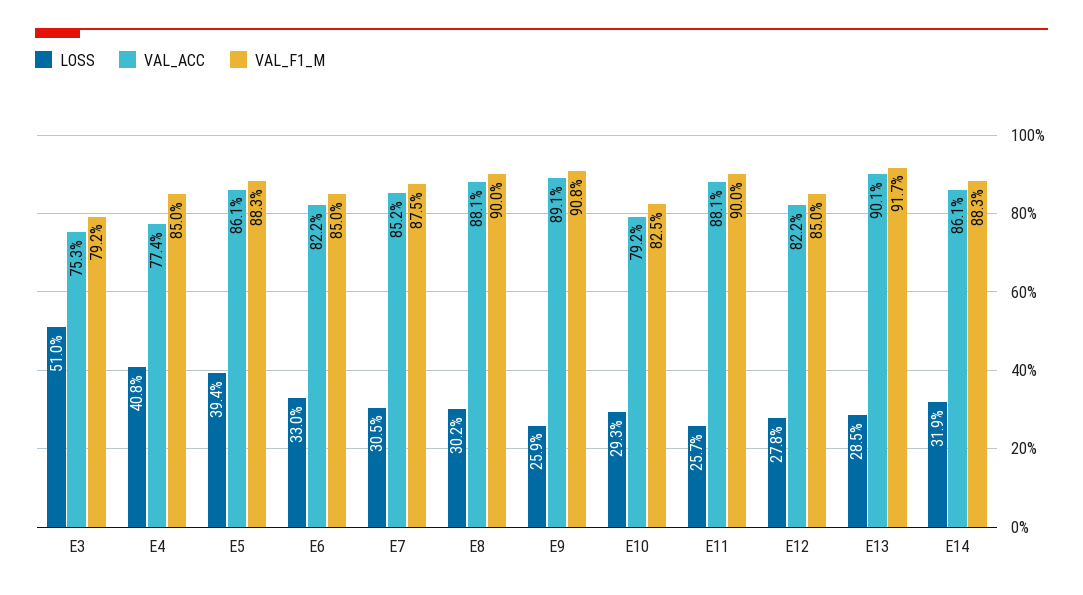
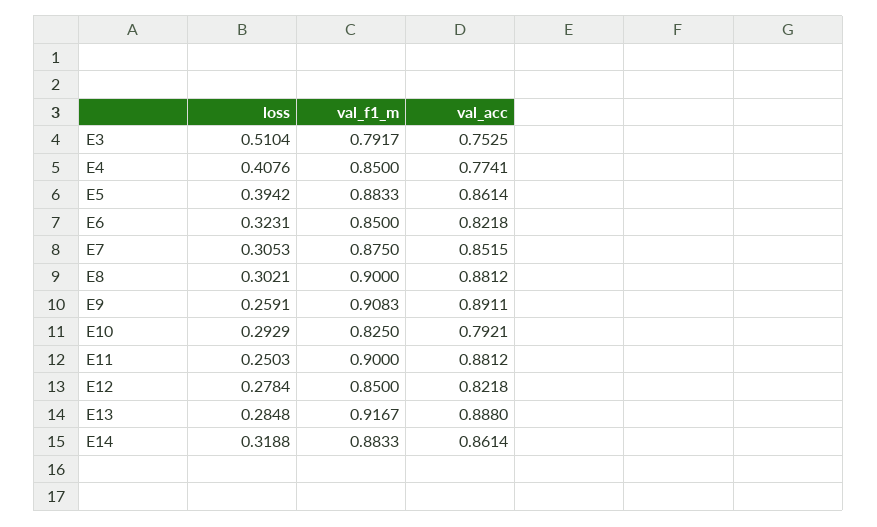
  {
    "LOSS": {
      "E3": 0.5104,
      "E4": 0.4076,
      "E5": 0.3942,
-     "E6": 0.33,
+     "E6": 0.3231,
      "E7": 0.3053,
      "E8": 0.3021,
      "E9": 0.2591,
      "E10": 0.2929,
-     "E11": 0.257,
+     "E11": 0.2503,
      "E12": 0.2784,
      "E13": 0.2848,
      "E14": 0.3188
    },
    "VAL_ACC": {
      "E3": 0.7525,
      "E4": 0.7741,
      "E5": 0.8614,
      "E6": 0.8218,
      "E7": 0.8515,
      "E8": 0.8812,
      "E9": 0.8911,
      "E10": 0.7921,
      "E11": 0.8812,
      "E12": 0.8218,
-     "E13": 0.901,
+     "E13": 0.888,
      "E14": 0.8614
    },
    "VAL_F1_M": {
      "E3": 0.7917,
      "E4": 0.85,
      "E5": 0.8833,
      "E6": 0.85,
      "E7": 0.875,
      "E8": 0.9,
      "E9": 0.9083,
      "E10": 0.825,
      "E11": 0.9,
      "E12": 0.85,
      "E13": 0.9167,
      "E14": 0.8833
    }
  }

